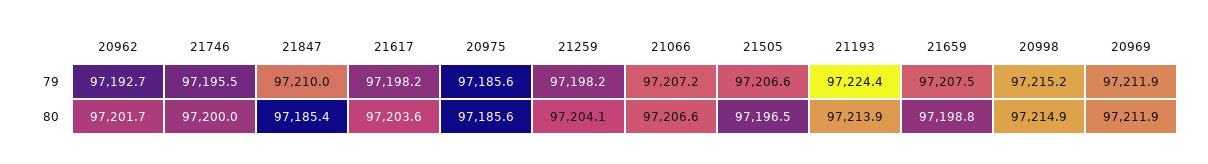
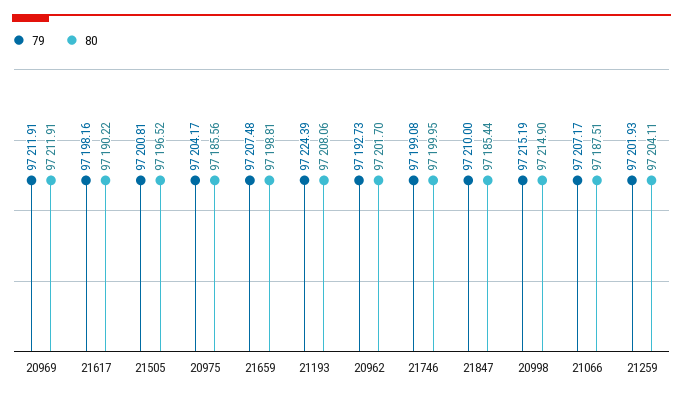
  {
    "79": {
      "20962": 97192.73,
-     "21746": 97195.5,
+     "21746": 97199.08,
      "21847": 97210,
      "21617": 97198.16,
-     "20975": 97185.6,
+     "20975": 97204.17,
-     "21259": 97198.2,
+     "21259": 97201.93,
      "21066": 97207.17,
-     "21505": 97206.6,
+     "21505": 97200.81,
      "21193": 97224.39,
      "21659": 97207.48,
      "20998": 97215.19,
      "20969": 97211.91
    },
    "80": {
      "20962": 97201.7,
      "21746": 97199.95,
      "21847": 97185.44,
-     "21617": 97203.6,
+     "21617": 97190.22,
      "20975": 97185.56,
      "21259": 97204.11,
-     "21066": 97206.6,
+     "21066": 97187.51,
      "21505": 97196.52,
-     "21193": 97213.9,
+     "21193": 97208.06,
      "21659": 97198.81,
      "20998": 97214.9,
      "20969": 97211.91
    }
  }

